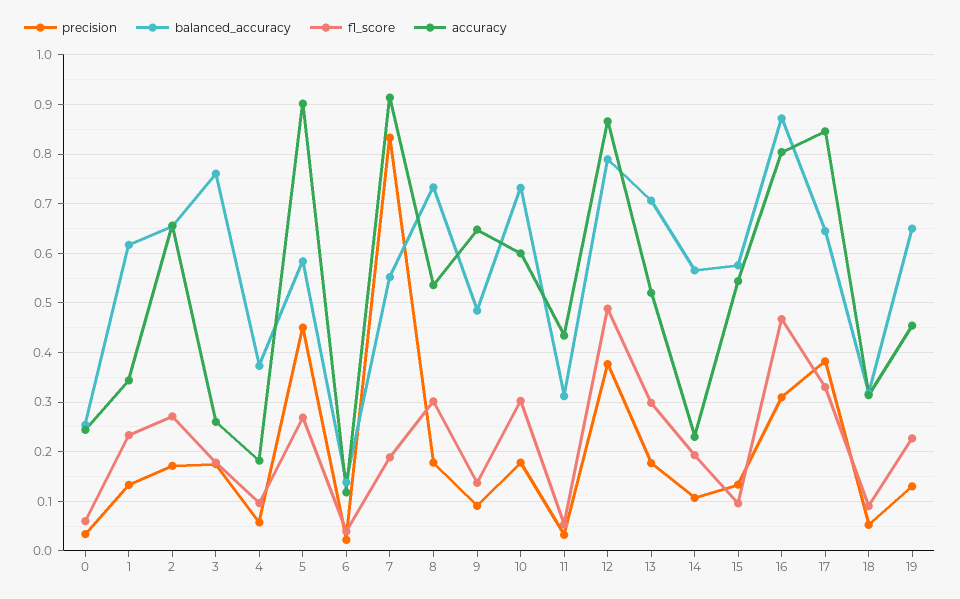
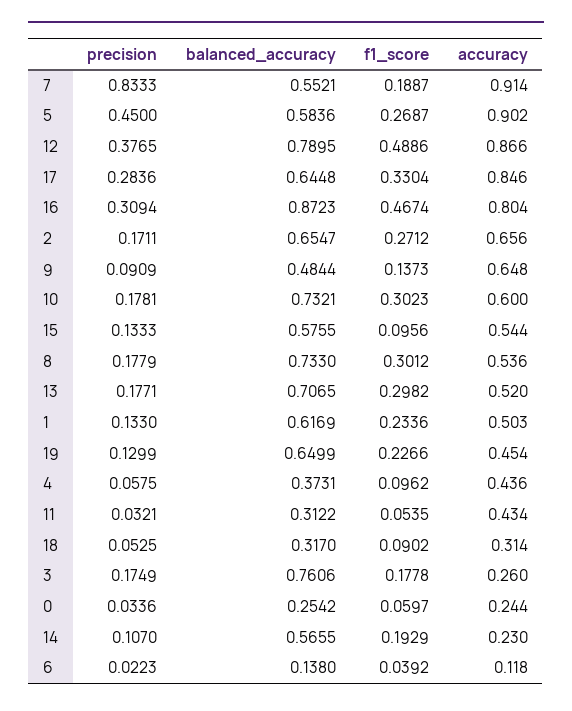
  {
    "precision": {
      "0": 0.0336,
      "1": 0.133,
      "2": 0.1711,
      "3": 0.1749,
      "4": 0.0575,
      "5": 0.45,
      "6": 0.0223,
      "7": 0.8333,
      "8": 0.1779,
      "9": 0.0909,
      "10": 0.1781,
      "11": 0.0321,
      "12": 0.3765,
      "13": 0.1771,
      "14": 0.107,
      "15": 0.1333,
      "16": 0.3094,
-     "17": 0.38,
+     "17": 0.2836,
      "18": 0.0525,
      "19": 0.1299
    },
    "balanced_accuracy": {
      "0": 0.2542,
      "1": 0.6169,
      "2": 0.6547,
      "3": 0.7606,
      "4": 0.3731,
      "5": 0.5836,
      "6": 0.138,
      "7": 0.5521,
      "8": 0.733,
      "9": 0.4844,
      "10": 0.7321,
      "11": 0.3122,
      "12": 0.7895,
      "13": 0.7065,
      "14": 0.5655,
      "15": 0.5755,
      "16": 0.8723,
      "17": 0.6448,
      "18": 0.317,
      "19": 0.6499
    },
    "f1_score": {
      "0": 0.0597,
      "1": 0.2336,
      "2": 0.2712,
      "3": 0.1778,
      "4": 0.0962,
      "5": 0.2687,
      "6": 0.0392,
      "7": 0.1887,
      "8": 0.3012,
      "9": 0.1373,
      "10": 0.3023,
      "11": 0.0535,
      "12": 0.4886,
      "13": 0.2982,
      "14": 0.1929,
      "15": 0.0956,
      "16": 0.4674,
      "17": 0.3304,
      "18": 0.0902,
      "19": 0.2266
    },
    "accuracy": {
      "0": 0.244,
-     "1": 0.34,
+     "1": 0.503,
      "2": 0.656,
      "3": 0.26,
-     "4": 0.18,
+     "4": 0.436,
      "5": 0.902,
      "6": 0.118,
      "7": 0.914,
      "8": 0.536,
      "9": 0.648,
      "10": 0.6,
      "11": 0.434,
      "12": 0.866,
      "13": 0.52,
      "14": 0.23,
      "15": 0.544,
      "16": 0.804,
      "17": 0.846,
      "18": 0.314,
      "19": 0.454
    }
  }

